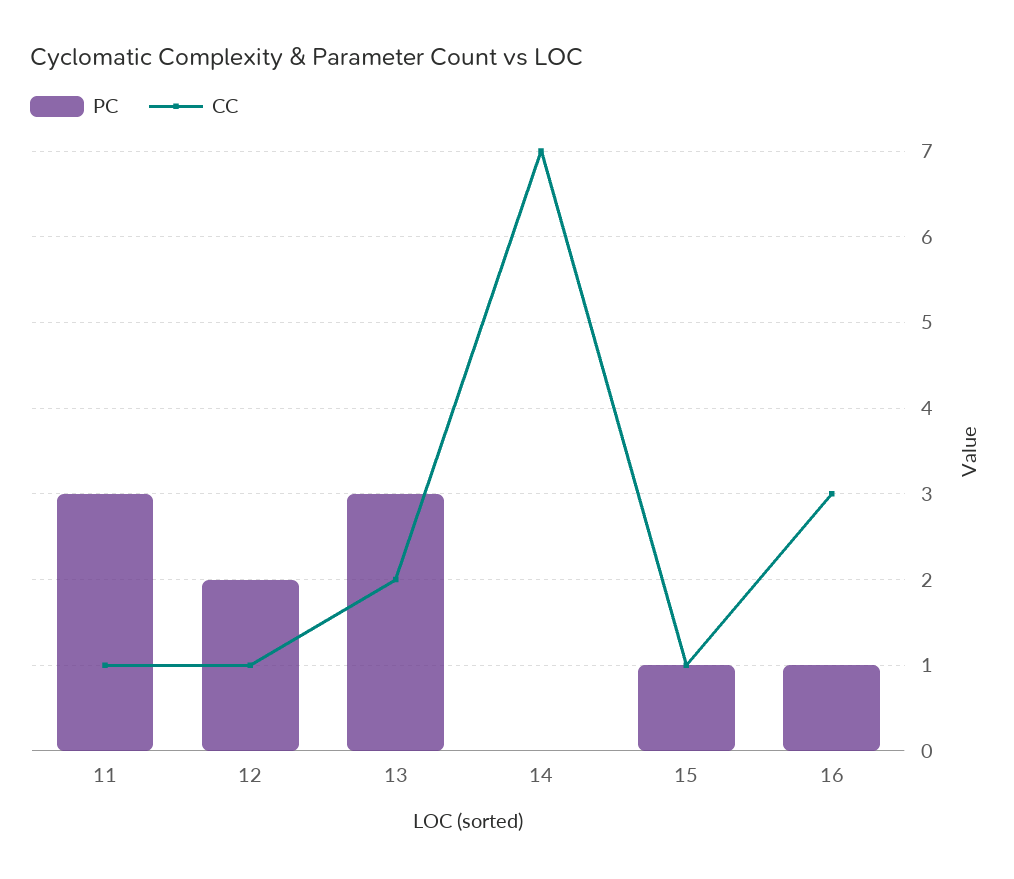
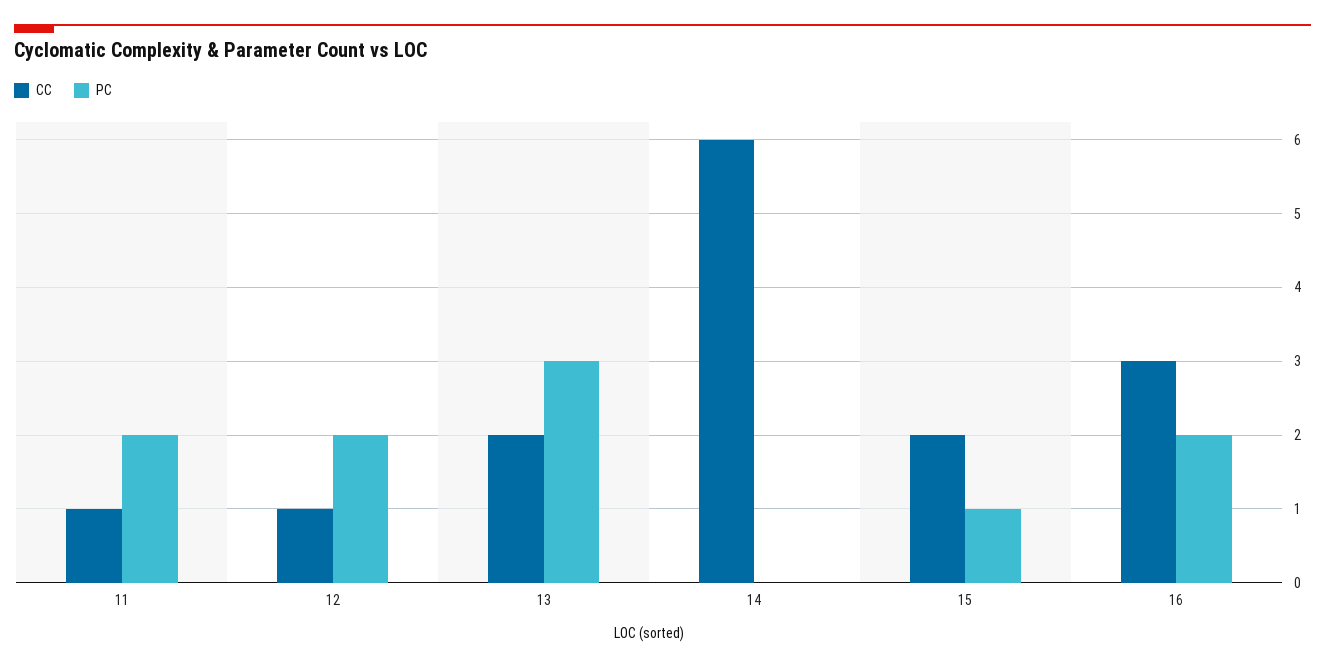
  {
    "PC": {
-     "11": 3,
+     "11": 2,
      "12": 2,
      "13": 3,
      "14": 0,
      "15": 1,
-     "16": 1
+     "16": 2
    },
    "CC": {
      "11": 1,
      "12": 1,
      "13": 2,
-     "14": 7,
+     "14": 6,
-     "15": 1,
+     "15": 2,
      "16": 3
    }
  }

